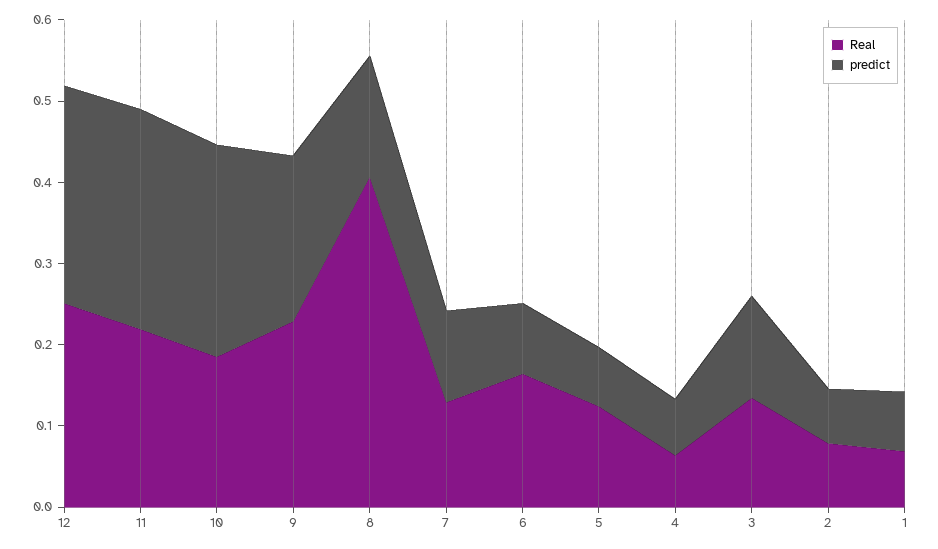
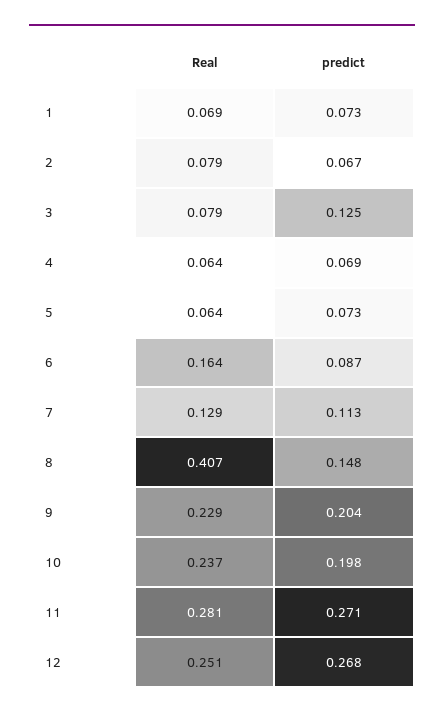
  {
    "Real": {
      "12": 0.251,
-     "11": 0.22,
+     "11": 0.281,
-     "10": 0.18,
+     "10": 0.237,
      "9": 0.229,
      "8": 0.407,
      "7": 0.129,
      "6": 0.164,
-     "5": 0.12,
+     "5": 0.064,
      "4": 0.064,
-     "3": 0.14,
+     "3": 0.079,
      "2": 0.079,
      "1": 0.069
    },
    "predict": {
      "12": 0.268,
      "11": 0.271,
-     "10": 0.26,
+     "10": 0.198,
      "9": 0.204,
      "8": 0.148,
      "7": 0.113,
      "6": 0.087,
      "5": 0.073,
      "4": 0.069,
      "3": 0.125,
      "2": 0.067,
      "1": 0.073
    }
  }

